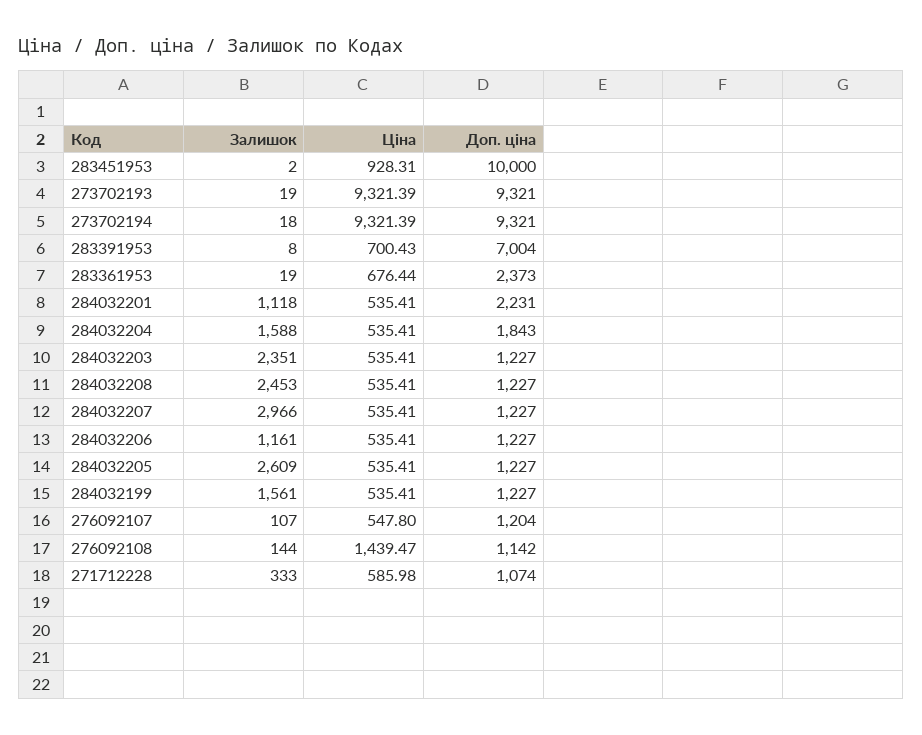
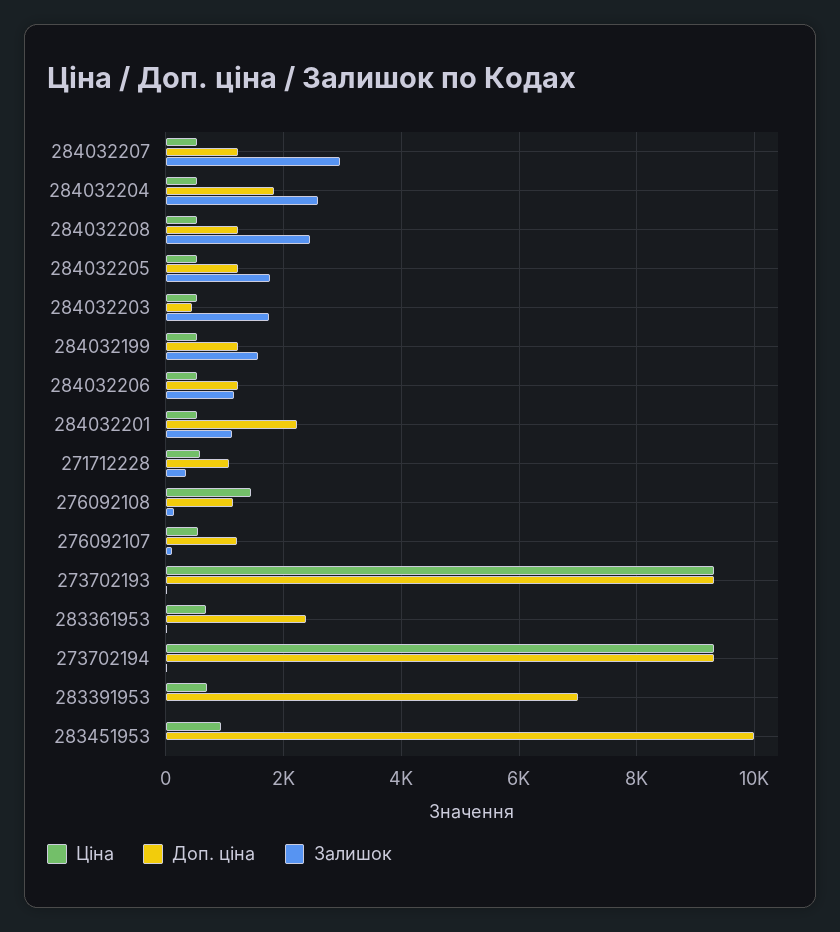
  {
    "Залишок": {
      "283451953": 2,
      "273702193": 19,
      "273702194": 18,
      "283391953": 8,
      "283361953": 19,
      "284032201": 1118,
-     "284032204": 1588,
+     "284032204": 2600,
-     "284032203": 2351,
+     "284032203": 1800,
      "284032208": 2453,
      "284032207": 2966,
      "284032206": 1161,
-     "284032205": 2609,
+     "284032205": 1800,
      "284032199": 1561,
      "276092107": 107,
      "276092108": 144,
      "271712228": 333
    },
    "Ціна": {
      "283451953": 928.31,
      "273702193": 9321.39,
      "273702194": 9321.39,
      "283391953": 700.43,
      "283361953": 676.44,
      "284032201": 535.41,
      "284032204": 535.41,
      "284032203": 535.41,
      "284032208": 535.41,
      "284032207": 535.41,
      "284032206": 535.41,
      "284032205": 535.41,
      "284032199": 535.41,
      "276092107": 547.8,
      "276092108": 1439.47,
      "271712228": 585.98
    },
    "Доп. ціна": {
      "283451953": 10000,
      "273702193": 9321,
      "273702194": 9321,
      "283391953": 7004,
      "283361953": 2373,
      "284032201": 2231,
      "284032204": 1843,
-     "284032203": 1227,
+     "284032203": 400,
      "284032208": 1227,
      "284032207": 1227,
      "284032206": 1227,
      "284032205": 1227,
      "284032199": 1227,
      "276092107": 1204,
      "276092108": 1142,
      "271712228": 1074
    }
  }

